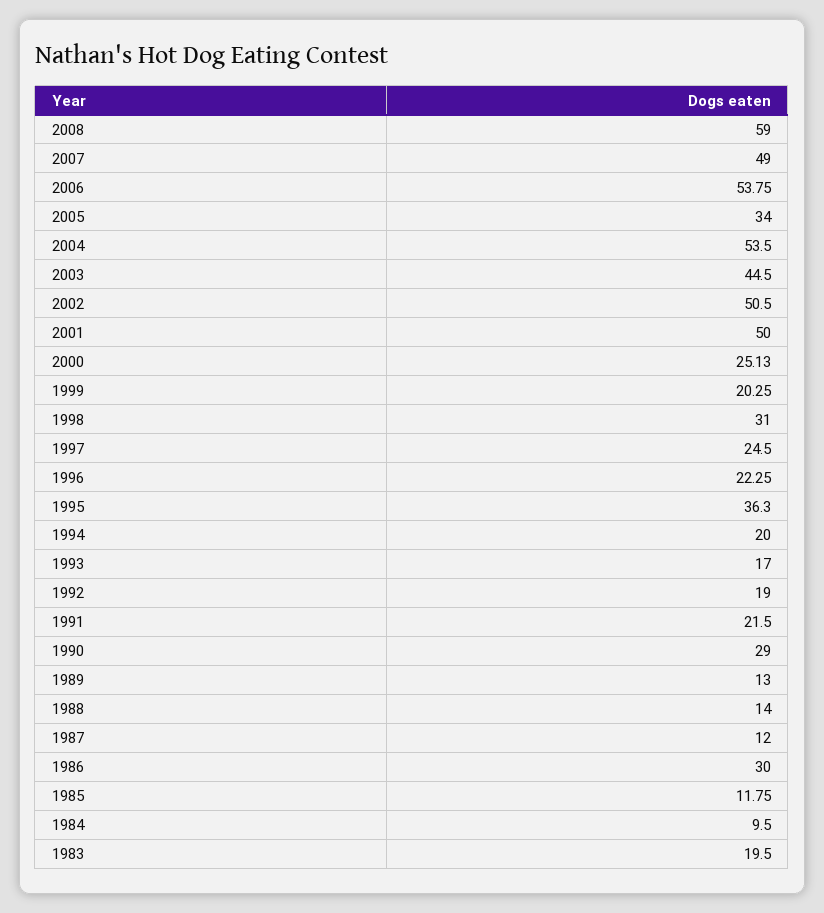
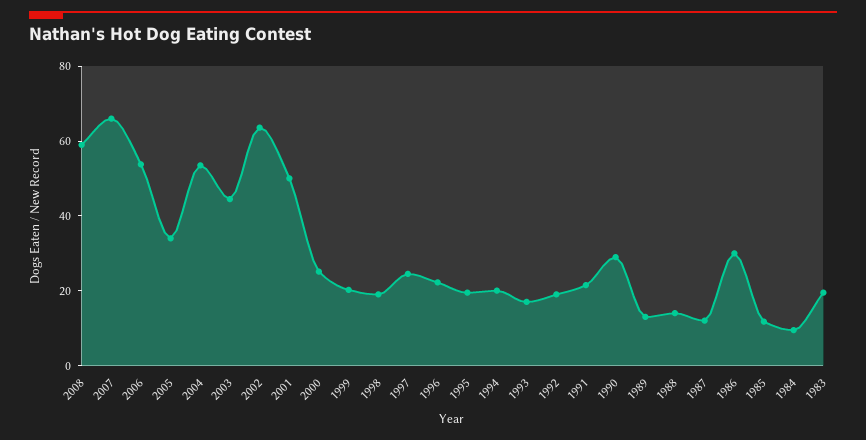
  {
    "2008": 59,
-   "2007": 49,
+   "2007": 65,
    "2006": 53.75,
    "2005": 34,
    "2004": 53.5,
    "2003": 44.5,
-   "2002": 50.5,
+   "2002": 65,
    "2001": 50,
    "2000": 25.13,
    "1999": 20.25,
-   "1998": 31,
+   "1998": 20,
    "1997": 24.5,
    "1996": 22.25,
-   "1995": 36.3,
+   "1995": 20,
    "1994": 20,
    "1993": 17,
    "1992": 19,
    "1991": 21.5,
    "1990": 29,
    "1989": 13,
    "1988": 14,
    "1987": 12,
    "1986": 30,
    "1985": 11.75,
    "1984": 9.5,
    "1983": 19.5
  }

